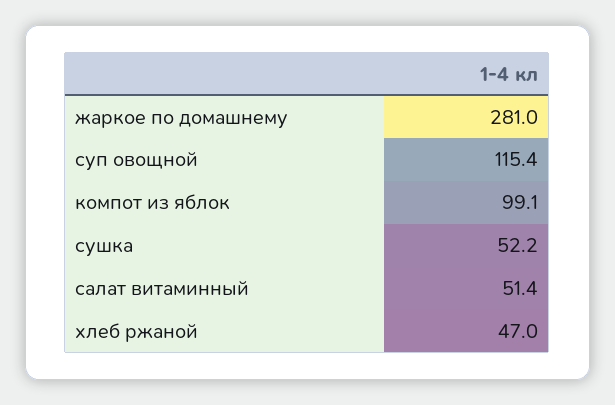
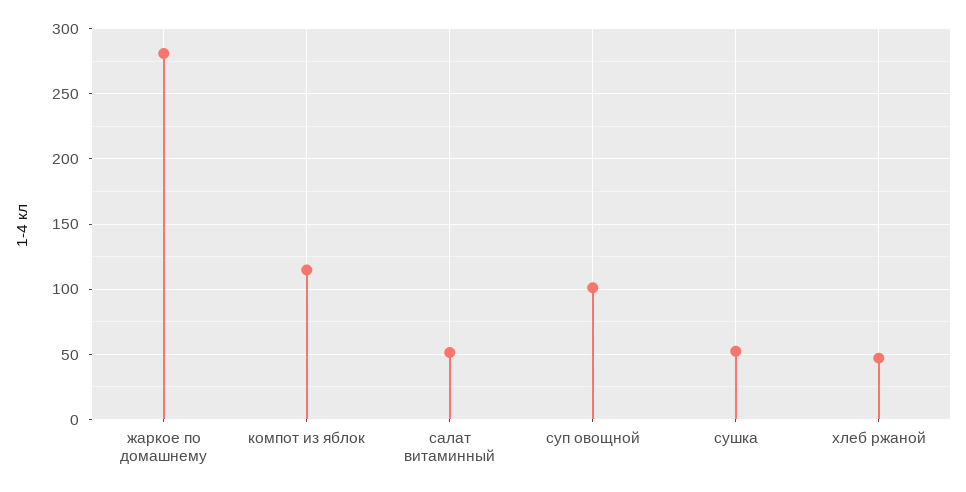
  {
    "жаркое по домашнему": 281,
-   "суп овощной": 115.4,
+   "суп овощной": 100,
-   "компот из яблок": 99.1,
+   "компот из яблок": 115,
    "сушка": 52.2,
    "салат витаминный": 51.4,
    "хлеб ржаной": 47
  }

